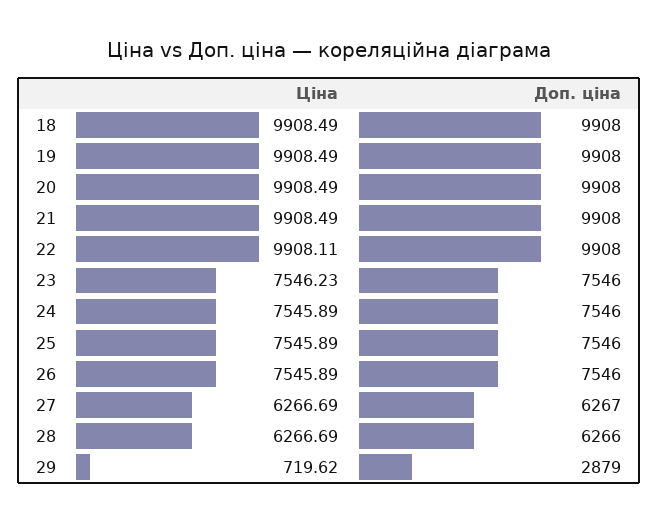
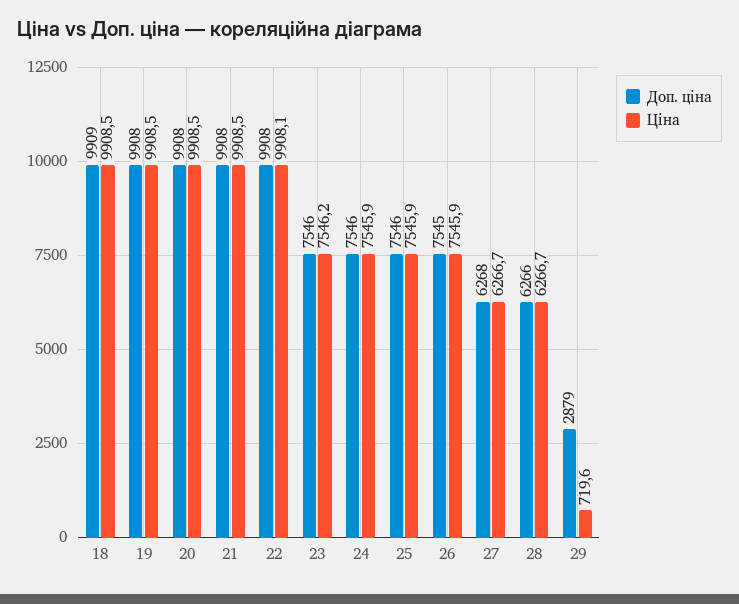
  {
    "Ціна": {
      "18": 9908.49,
      "19": 9908.49,
      "20": 9908.49,
      "21": 9908.49,
      "22": 9908.11,
      "23": 7546.23,
      "24": 7545.89,
      "25": 7545.89,
      "26": 7545.89,
      "27": 6266.69,
      "28": 6266.69,
      "29": 719.62
    },
    "Доп. ціна": {
-     "18": 9908,
+     "18": 9909,
      "19": 9908,
      "20": 9908,
      "21": 9908,
      "22": 9908,
      "23": 7546,
      "24": 7546,
      "25": 7546,
-     "26": 7546,
+     "26": 7545,
-     "27": 6267,
+     "27": 6268,
      "28": 6266,
      "29": 2879
    }
  }

